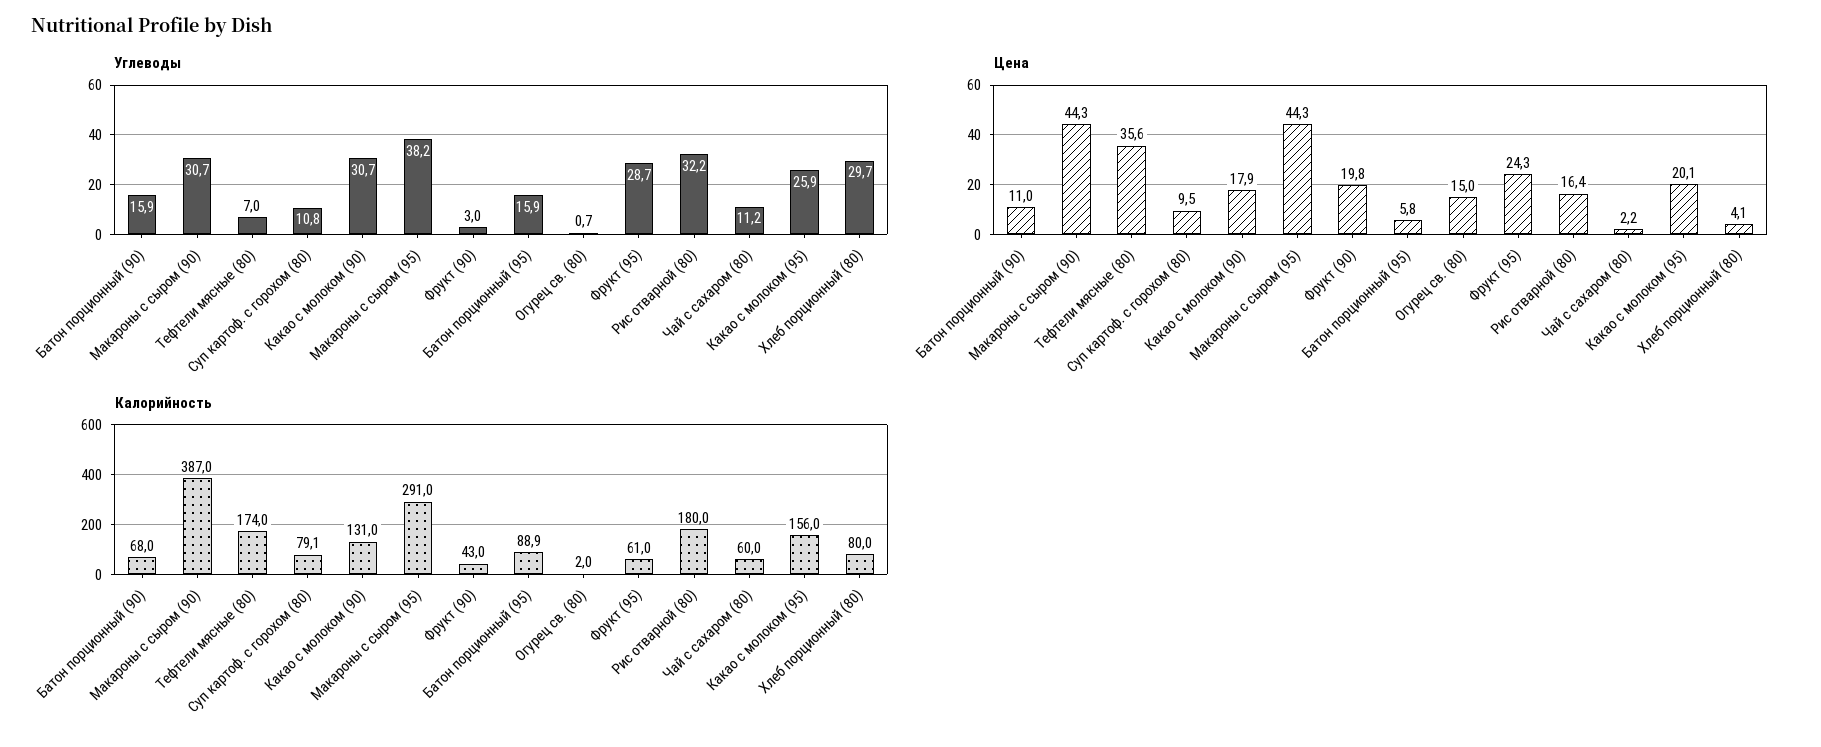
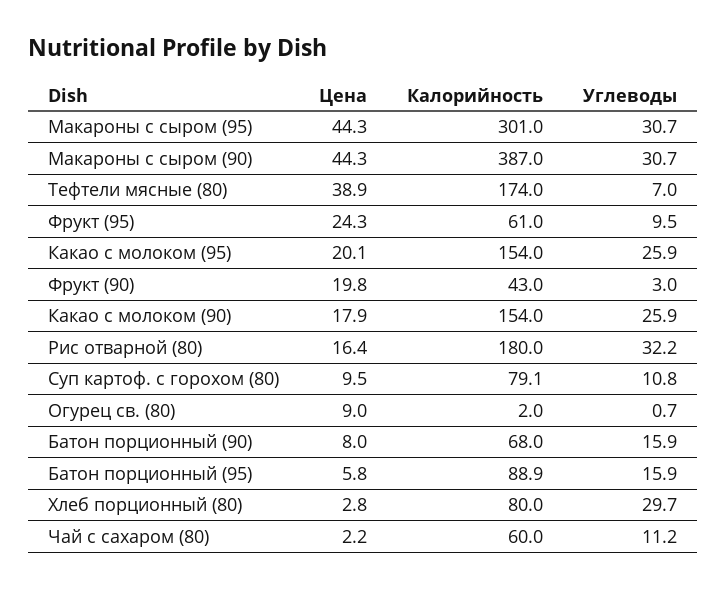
  {
    "Углеводы": {
      "Батон порционный (90)": 15.9,
      "Макароны с сыром (90)": 30.7,
      "Тефтели мясные (80)": 7,
      "Суп картоф. с горохом (80)": 10.8,
-     "Какао с молоком (90)": 30.7,
+     "Какао с молоком (90)": 25.9,
-     "Макароны с сыром (95)": 38.2,
+     "Макароны с сыром (95)": 30.7,
      "Фрукт (90)": 3,
      "Батон порционный (95)": 15.9,
      "Огурец св. (80)": 0.7,
-     "Фрукт (95)": 28.7,
+     "Фрукт (95)": 9.5,
      "Рис отварной (80)": 32.2,
      "Чай с сахаром (80)": 11.2,
      "Какао с молоком (95)": 25.9,
      "Хлеб порционный (80)": 29.7
    },
    "Цена": {
-     "Батон порционный (90)": 11,
+     "Батон порционный (90)": 8,
      "Макароны с сыром (90)": 44.3,
-     "Тефтели мясные (80)": 35.6,
+     "Тефтели мясные (80)": 38.9,
      "Суп картоф. с горохом (80)": 9.5,
      "Какао с молоком (90)": 17.9,
      "Макароны с сыром (95)": 44.3,
      "Фрукт (90)": 19.8,
      "Батон порционный (95)": 5.8,
-     "Огурец св. (80)": 15,
+     "Огурец св. (80)": 9,
      "Фрукт (95)": 24.3,
      "Рис отварной (80)": 16.4,
      "Чай с сахаром (80)": 2.2,
      "Какао с молоком (95)": 20.1,
-     "Хлеб порционный (80)": 4.1
+     "Хлеб порционный (80)": 2.8
    },
    "Калорийность": {
      "Батон порционный (90)": 68,
      "Макароны с сыром (90)": 387,
      "Тефтели мясные (80)": 174,
      "Суп картоф. с горохом (80)": 79.1,
-     "Какао с молоком (90)": 131,
+     "Какао с молоком (90)": 154,
-     "Макароны с сыром (95)": 291,
+     "Макароны с сыром (95)": 301,
      "Фрукт (90)": 43,
      "Батон порционный (95)": 88.9,
      "Огурец св. (80)": 2,
      "Фрукт (95)": 61,
      "Рис отварной (80)": 180,
      "Чай с сахаром (80)": 60,
-     "Какао с молоком (95)": 156,
+     "Какао с молоком (95)": 154,
      "Хлеб порционный (80)": 80
    }
  }

